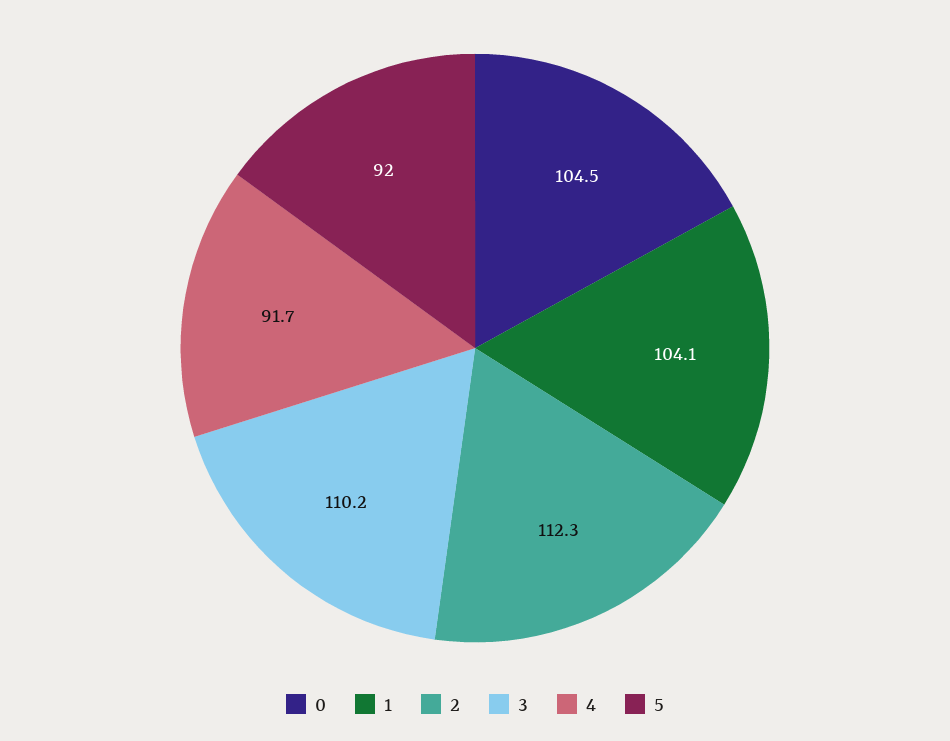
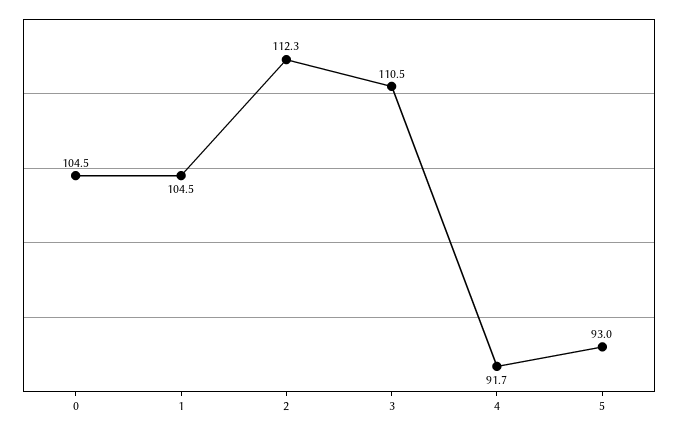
  {
    "0": 104.5,
-   "1": 104.1,
+   "1": 104.5,
    "2": 112.3,
-   "3": 110.2,
+   "3": 110.5,
    "4": 91.7,
-   "5": 92
+   "5": 93
  }

